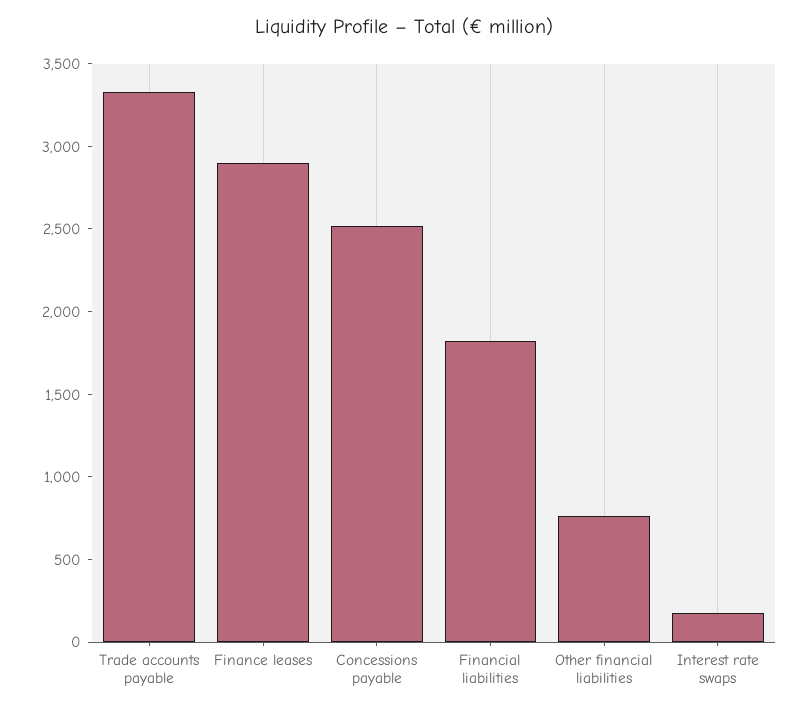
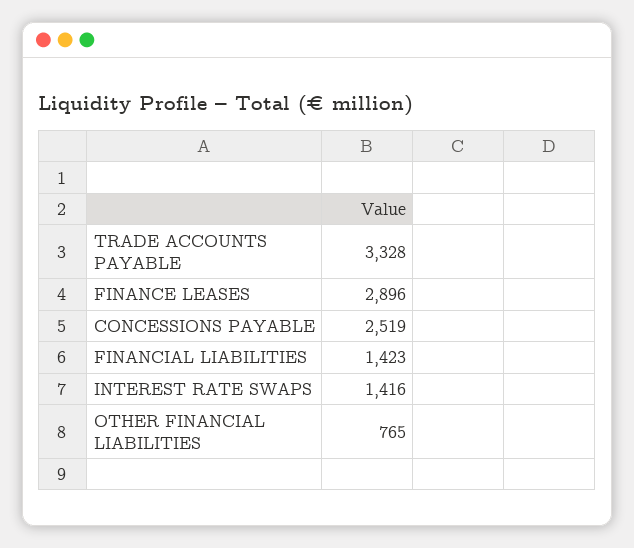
  {
    "Trade accounts payable": 3328,
    "Finance leases": 2896,
    "Concessions payable": 2519,
-   "Financial liabilities": 1800,
+   "Financial liabilities": 1423,
    "Other financial liabilities": 765,
-   "Interest rate swaps": 200
+   "Interest rate swaps": 1416
  }

